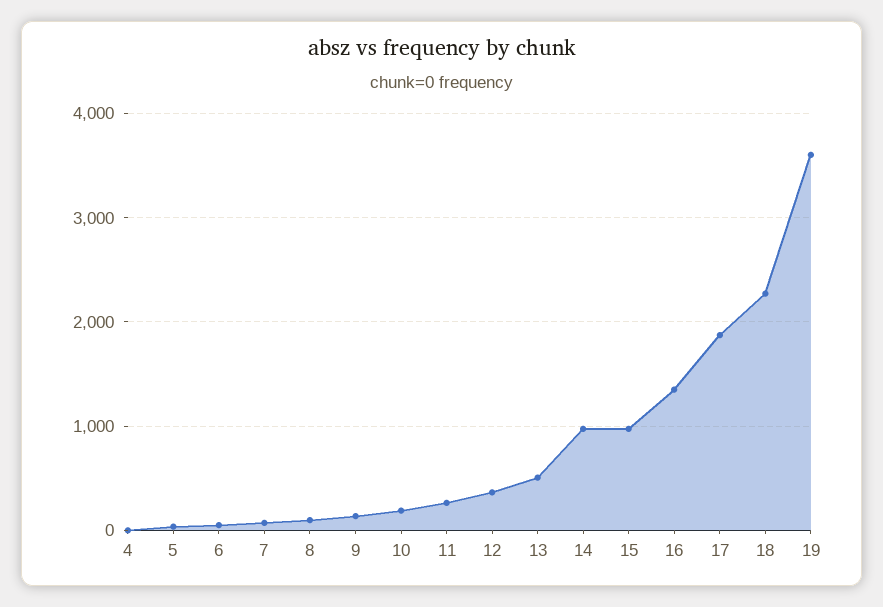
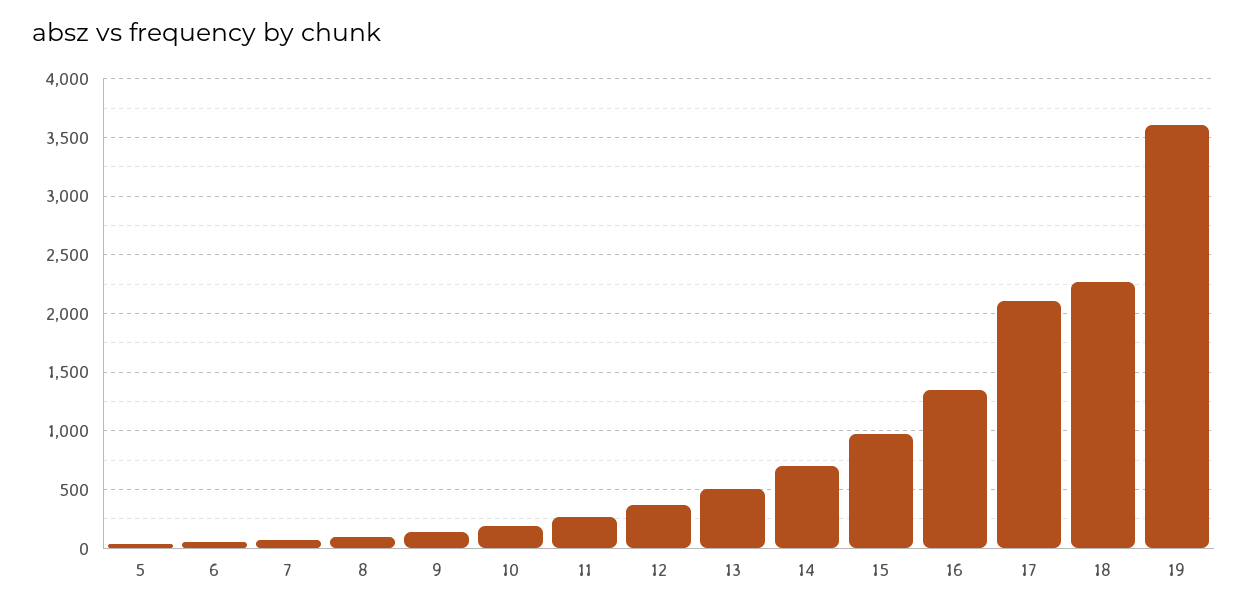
  {
-   "4": 0,
    "5": 0,
    "6": 100,
    "7": 100,
    "8": 100,
    "9": 100,
    "10": 200,
    "11": 300,
    "12": 400,
    "13": 500,
-   "14": 1000,
+   "14": 700,
    "15": 1000,
    "16": 1400,
-   "17": 1900,
+   "17": 2100,
    "18": 2300,
    "19": 3600
  }

